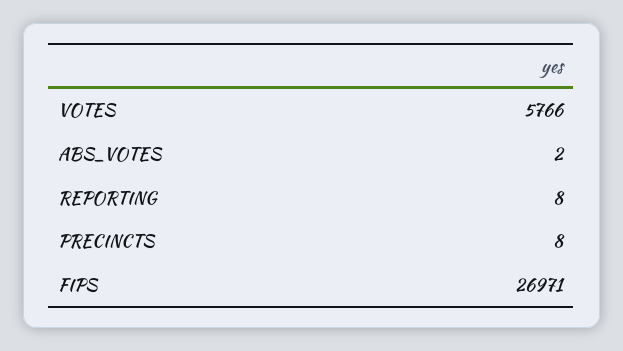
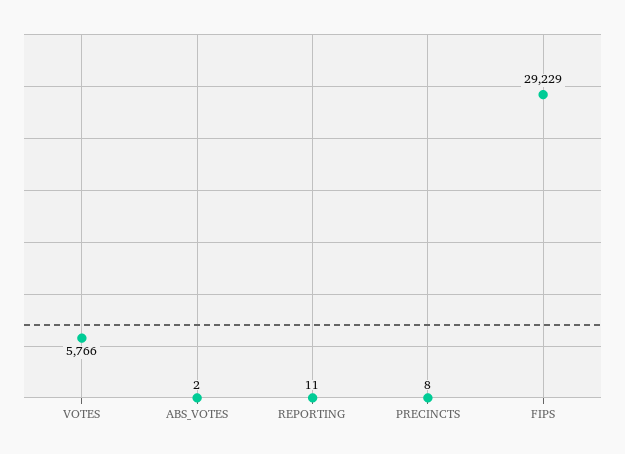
  {
    "VOTES": 5766,
    "ABS_VOTES": 2,
-   "REPORTING": 8,
+   "REPORTING": 11,
    "PRECINCTS": 8,
-   "FIPS": 26971
+   "FIPS": 29229
  }

